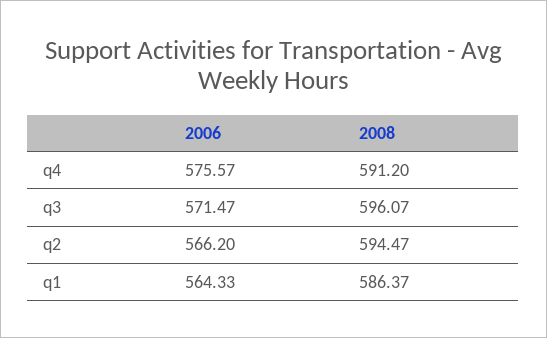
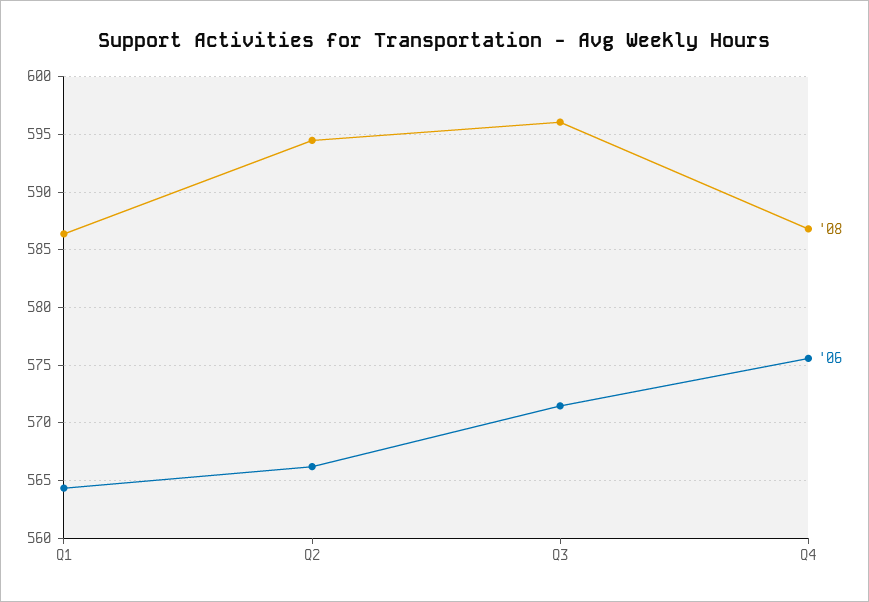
  {
    "2006": {
      "q4": 575.57,
      "q3": 571.47,
      "q2": 566.2,
      "q1": 564.33
    },
    "2008": {
-     "q4": 591.2,
+     "q4": 587,
      "q3": 596.07,
      "q2": 594.47,
      "q1": 586.37
    }
  }

